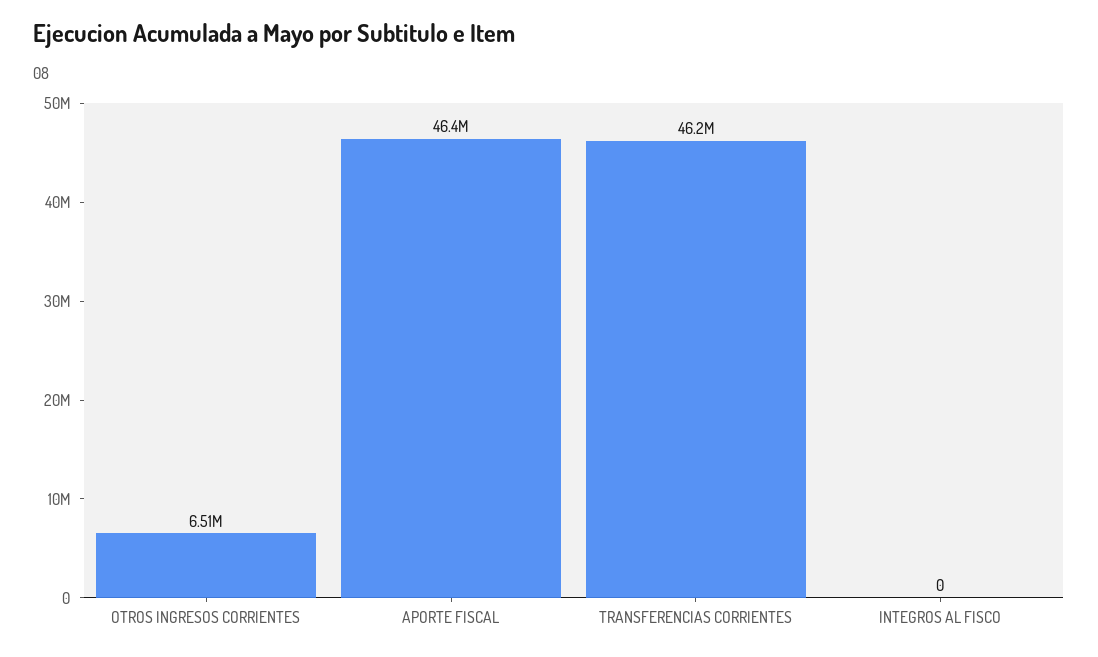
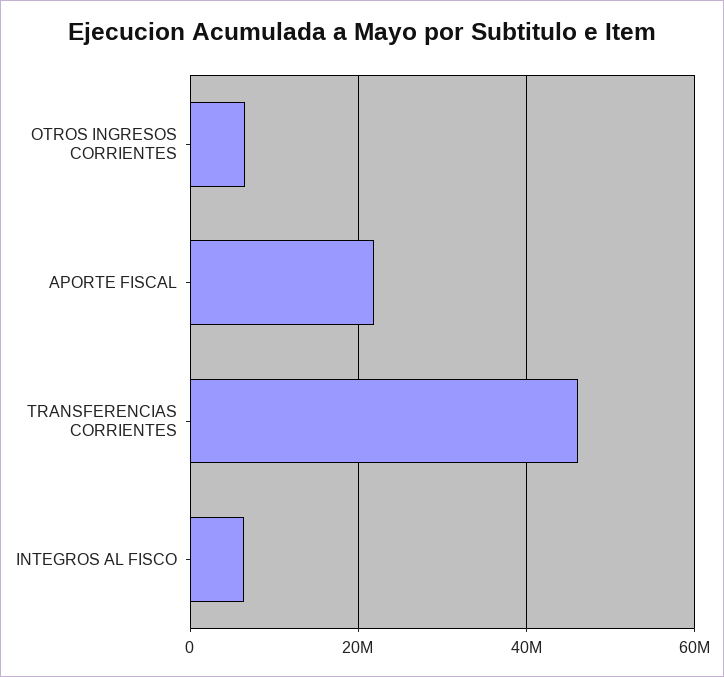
  {
    "OTROS INGRESOS CORRIENTES": 6510000,
-   "APORTE FISCAL": 46400000,
+   "APORTE FISCAL": 22000000,
    "TRANSFERENCIAS CORRIENTES": 46200000,
-   "INTEGROS AL FISCO": 0
+   "INTEGROS AL FISCO": 6000000
  }

